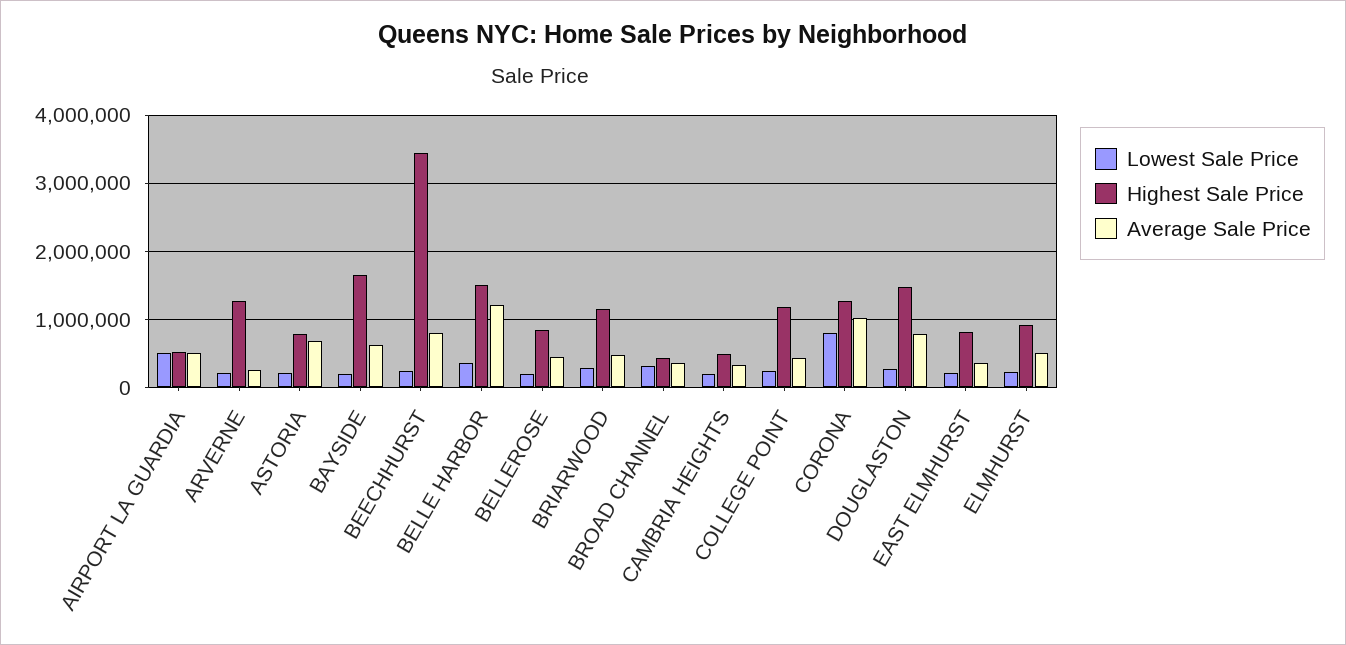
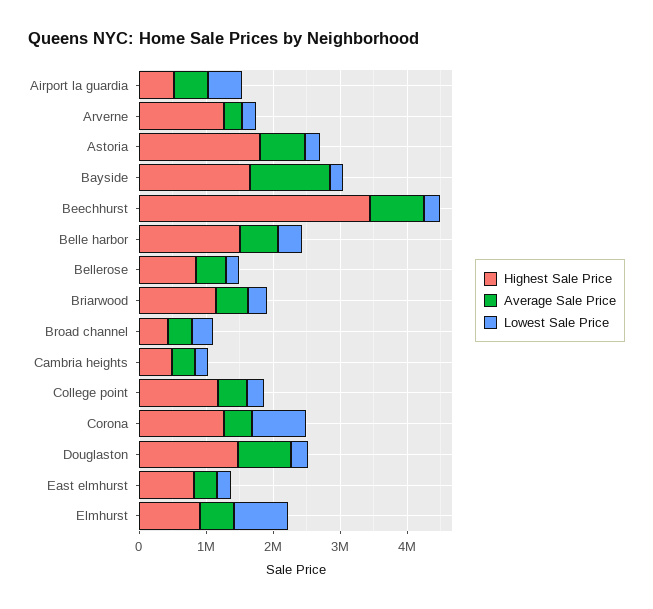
  {
    "Lowest Sale Price": {
      "AIRPORT LA GUARDIA": 500000,
      "ARVERNE": 200000,
      "ASTORIA": 200000,
      "BAYSIDE": 200000,
      "BEECHHURST": 200000,
      "BELLE HARBOR": 400000,
      "BELLEROSE": 200000,
      "BRIARWOOD": 300000,
      "BROAD CHANNEL": 300000,
      "CAMBRIA HEIGHTS": 200000,
      "COLLEGE POINT": 200000,
      "CORONA": 800000,
      "DOUGLASTON": 300000,
      "EAST ELMHURST": 200000,
-     "ELMHURST": 200000
+     "ELMHURST": 800000
    },
    "Highest Sale Price": {
      "AIRPORT LA GUARDIA": 500000,
      "ARVERNE": 1300000,
-     "ASTORIA": 800000,
+     "ASTORIA": 1800000,
      "BAYSIDE": 1700000,
      "BEECHHURST": 3500000,
      "BELLE HARBOR": 1500000,
      "BELLEROSE": 900000,
      "BRIARWOOD": 1200000,
      "BROAD CHANNEL": 400000,
      "CAMBRIA HEIGHTS": 500000,
      "COLLEGE POINT": 1200000,
      "CORONA": 1300000,
      "DOUGLASTON": 1500000,
      "EAST ELMHURST": 800000,
      "ELMHURST": 900000
    },
    "Average Sale Price": {
      "AIRPORT LA GUARDIA": 500000,
      "ARVERNE": 300000,
      "ASTORIA": 700000,
-     "BAYSIDE": 600000,
+     "BAYSIDE": 1200000,
      "BEECHHURST": 800000,
-     "BELLE HARBOR": 1200000,
+     "BELLE HARBOR": 600000,
      "BELLEROSE": 400000,
      "BRIARWOOD": 500000,
      "BROAD CHANNEL": 400000,
      "CAMBRIA HEIGHTS": 300000,
      "COLLEGE POINT": 400000,
-     "CORONA": 1000000,
+     "CORONA": 400000,
      "DOUGLASTON": 800000,
      "EAST ELMHURST": 400000,
      "ELMHURST": 500000
    }
  }

